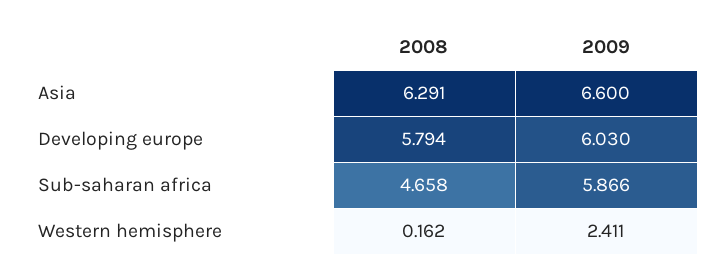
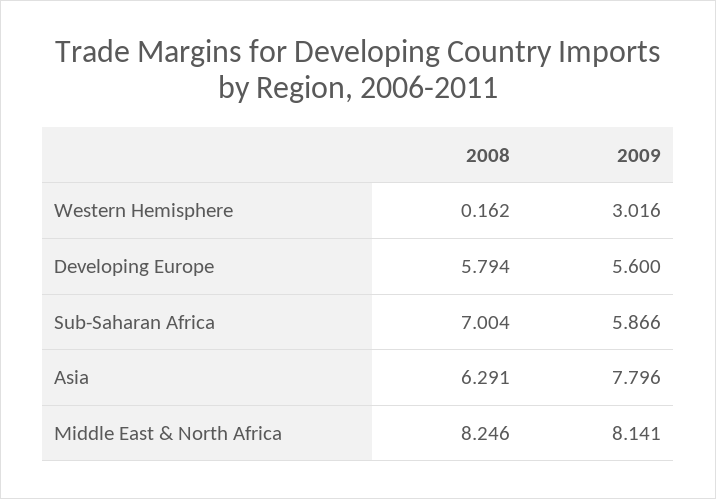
  {
    "2008": {
      "Asia": 6.291,
      "Developing europe": 5.794,
-     "Sub-saharan africa": 4.658,
+     "Sub-saharan africa": 7.004,
-     "Western hemisphere": 0.162
+     "Western hemisphere": 0.162,
+     "Middle East & North Africa": 8.246
    },
    "2009": {
-     "Asia": 6.6,
+     "Asia": 7.796,
-     "Developing europe": 6.03,
+     "Developing europe": 5.6,
      "Sub-saharan africa": 5.866,
-     "Western hemisphere": 2.411
+     "Western hemisphere": 3.016,
+     "Middle East & North Africa": 8.141
    }
  }

